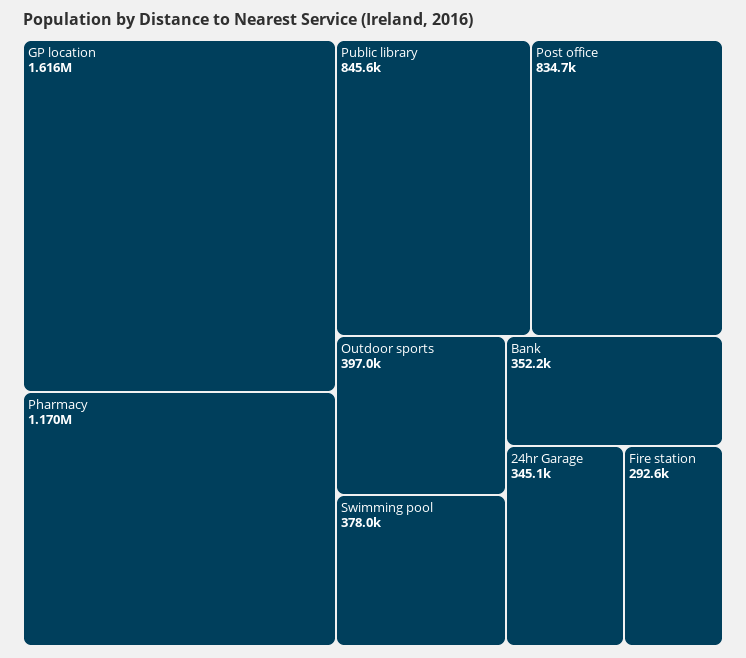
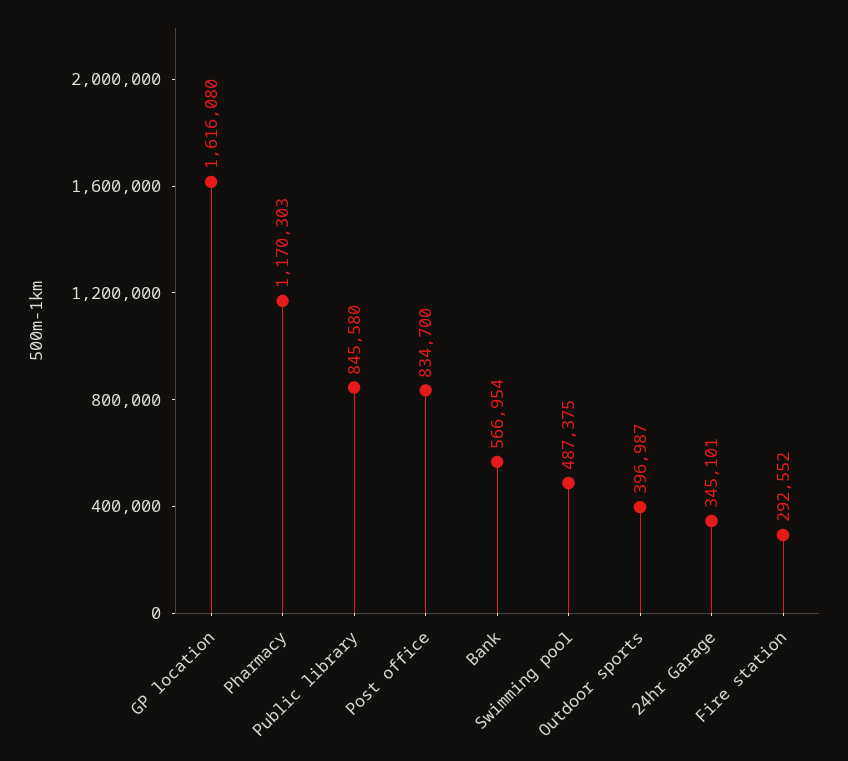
  {
    "GP location": 1616080,
    "Pharmacy": 1170303,
    "Public library": 845580,
    "Post office": 834700,
    "Outdoor sports": 396987,
-   "Swimming pool": 378000,
+   "Swimming pool": 487375,
-   "Bank": 352200,
+   "Bank": 566954,
    "24hr Garage": 345101,
    "Fire station": 292552
  }

